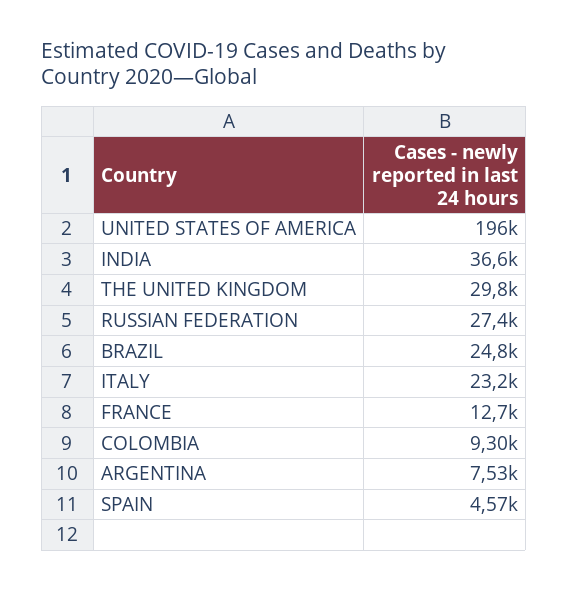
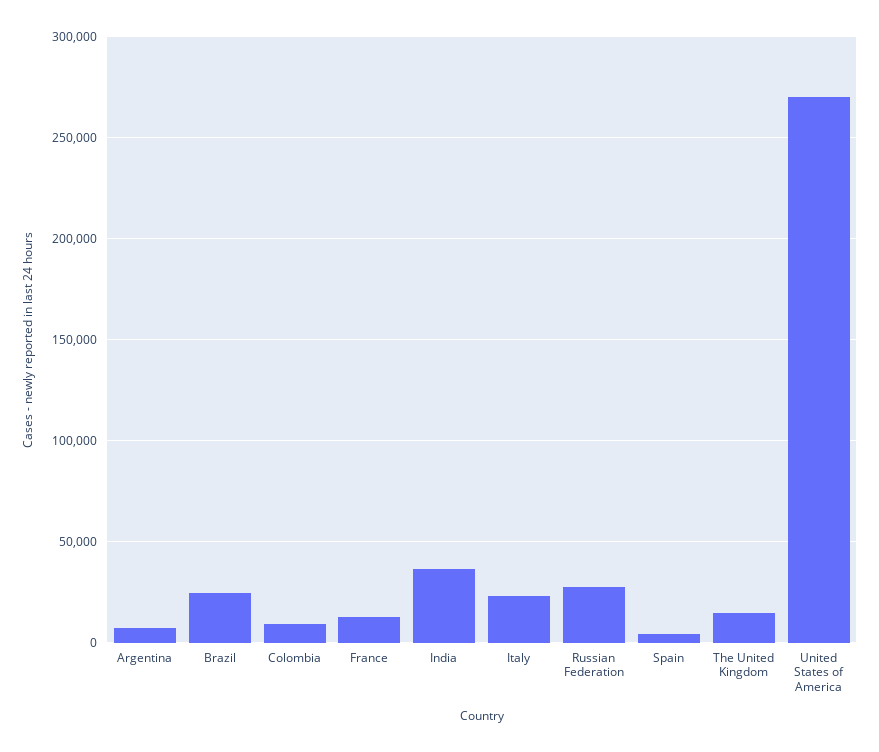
  {
-   "UNITED STATES OF AMERICA": 196000,
+   "UNITED STATES OF AMERICA": 270000,
    "INDIA": 36600,
-   "THE UNITED KINGDOM": 29800,
+   "THE UNITED KINGDOM": 15000,
    "RUSSIAN FEDERATION": 27400,
    "BRAZIL": 24800,
    "ITALY": 23200,
    "FRANCE": 12700,
    "COLOMBIA": 9300,
    "ARGENTINA": 7530,
    "SPAIN": 4570
  }

